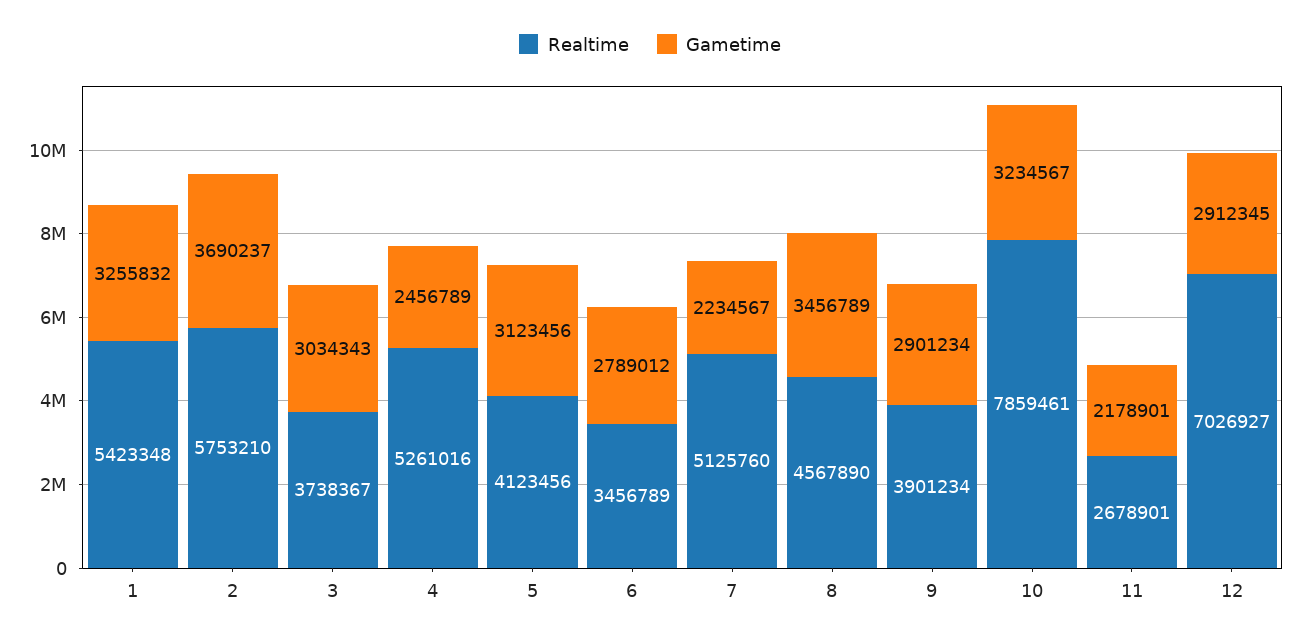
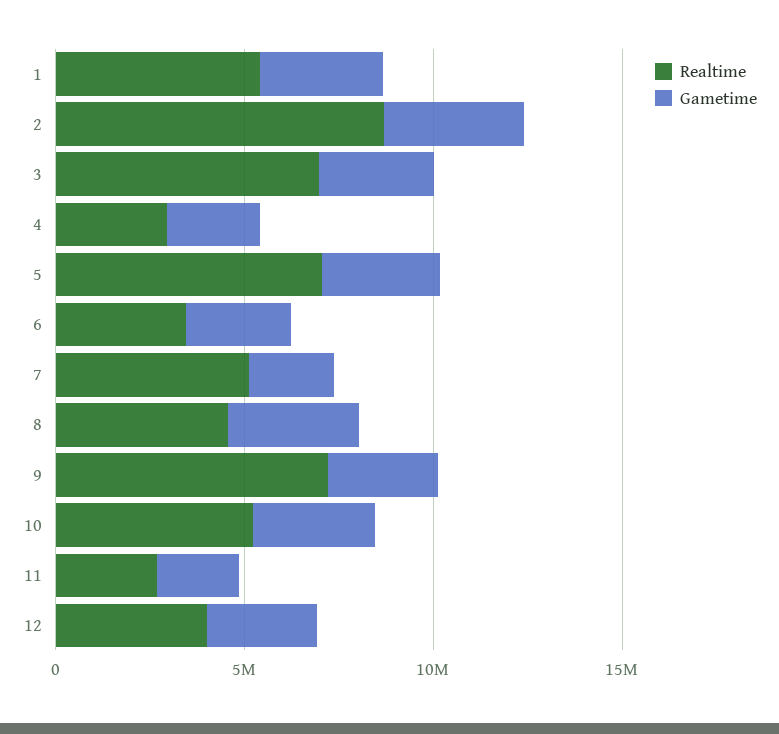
  {
    "Realtime": {
      "1": 5423348,
-     "2": 5753210,
+     "2": 9000000,
-     "3": 3738367,
+     "3": 7000000,
-     "4": 5261016,
+     "4": 3000000,
-     "5": 4123456,
+     "5": 7000000,
      "6": 3456789,
      "7": 5125760,
      "8": 4567890,
-     "9": 3901234,
+     "9": 7000000,
-     "10": 7859461,
+     "10": 5000000,
      "11": 2678901,
-     "12": 7026927
+     "12": 4000000
    },
    "Gametime": {
      "1": 3255832,
      "2": 3690237,
      "3": 3034343,
      "4": 2456789,
      "5": 3123456,
      "6": 2789012,
      "7": 2234567,
      "8": 3456789,
      "9": 2901234,
      "10": 3234567,
      "11": 2178901,
      "12": 2912345
    }
  }

